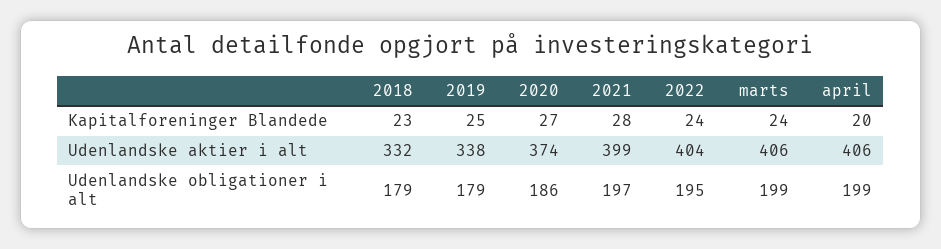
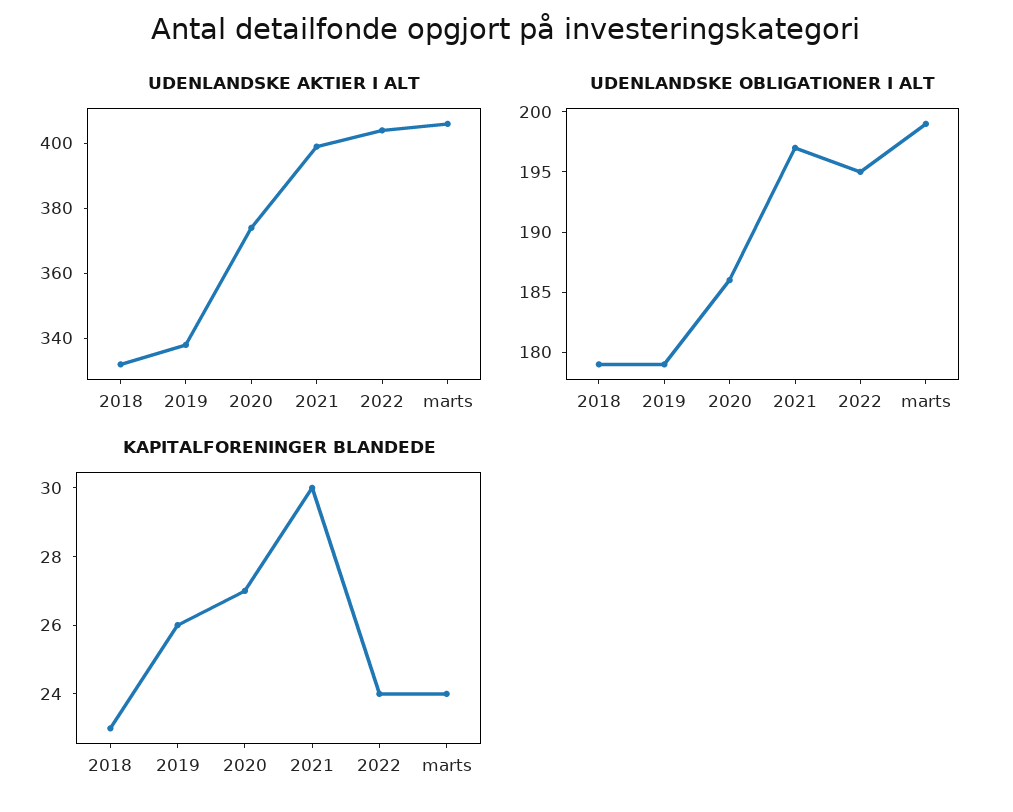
  {
    "Kapitalforeninger Blandede": {
      "2018": 23,
-     "2019": 25,
+     "2019": 26,
      "2020": 27,
-     "2021": 28,
+     "2021": 30,
      "2022": 24,
-     "marts": 24,
+     "marts": 24
-     "april": 20
    },
    "Udenlandske aktier i alt": {
      "2018": 332,
      "2019": 338,
      "2020": 374,
      "2021": 399,
      "2022": 404,
-     "marts": 406,
+     "marts": 406
-     "april": 406
    },
    "Udenlandske obligationer i alt": {
      "2018": 179,
      "2019": 179,
      "2020": 186,
      "2021": 197,
      "2022": 195,
-     "marts": 199,
+     "marts": 199
-     "april": 199
    }
  }

